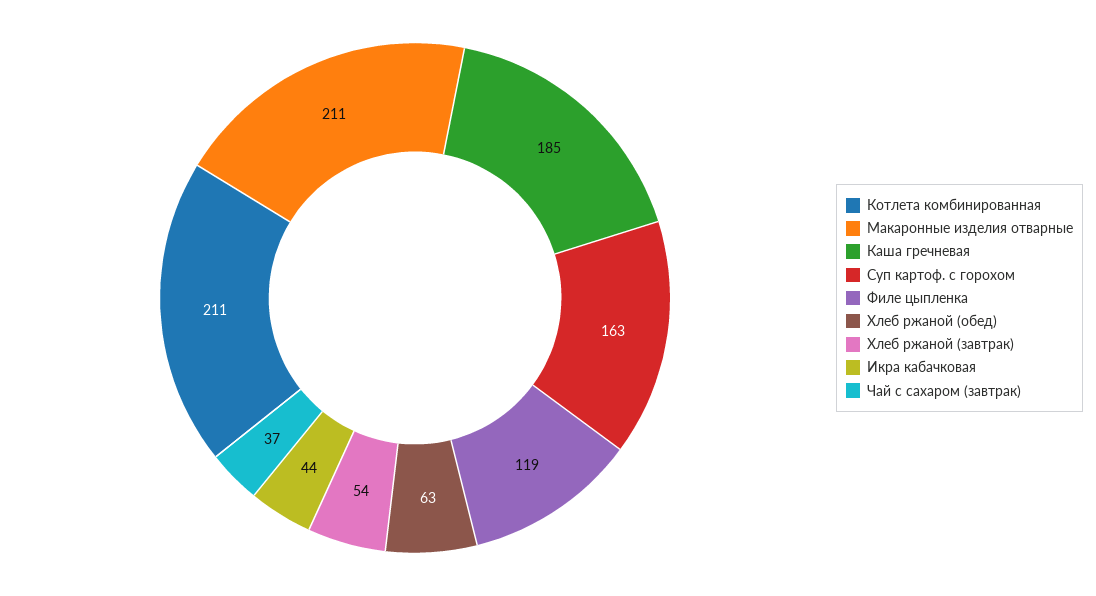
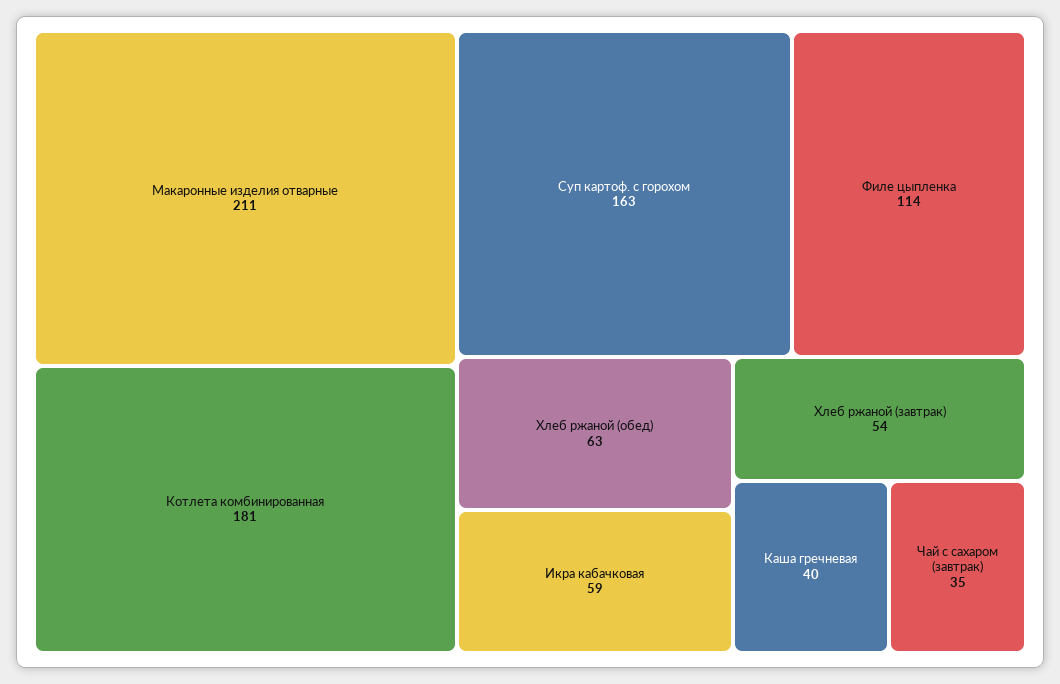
  {
-   "Котлета комбинированная": 211,
+   "Котлета комбинированная": 181,
    "Макаронные изделия отварные": 211,
-   "Каша гречневая": 185,
+   "Каша гречневая": 40,
    "Суп картоф. с горохом": 163,
-   "Филе цыпленка": 119,
+   "Филе цыпленка": 114,
    "Хлеб ржаной (обед)": 63,
    "Хлеб ржаной (завтрак)": 54,
-   "Икра кабачковая": 44,
+   "Икра кабачковая": 59,
-   "Чай с сахаром (завтрак)": 37
+   "Чай с сахаром (завтрак)": 35
  }

